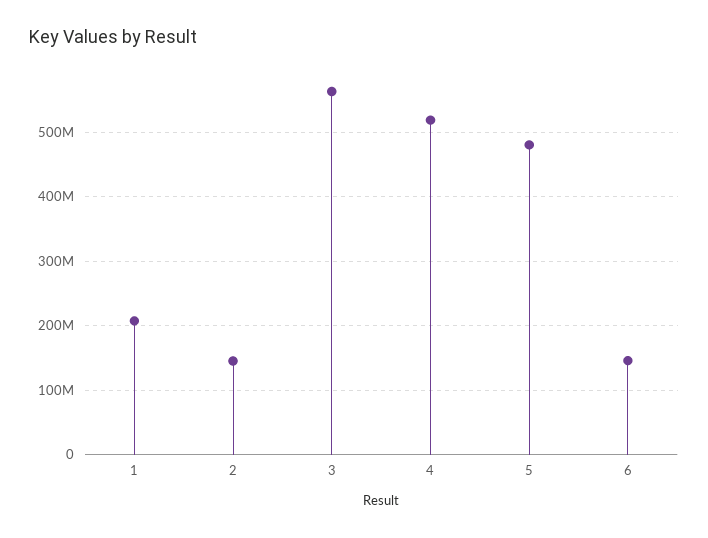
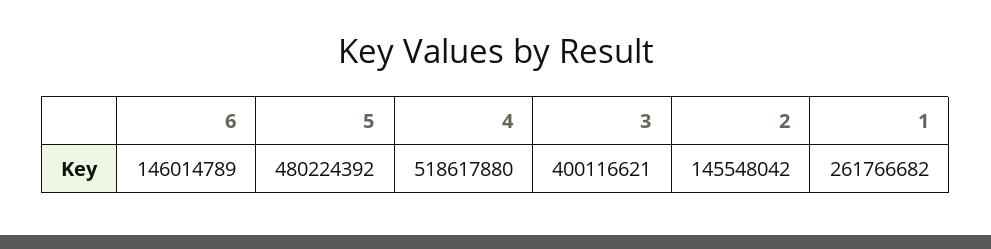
  {
-   "1": 210000000,
+   "1": 261766682,
    "2": 145548042,
-   "3": 560000000,
+   "3": 400116621,
    "4": 518617880,
    "5": 480224392,
    "6": 146014789
  }

